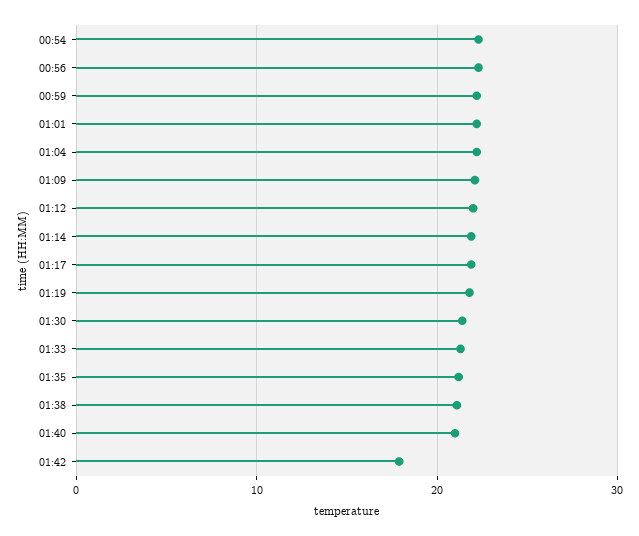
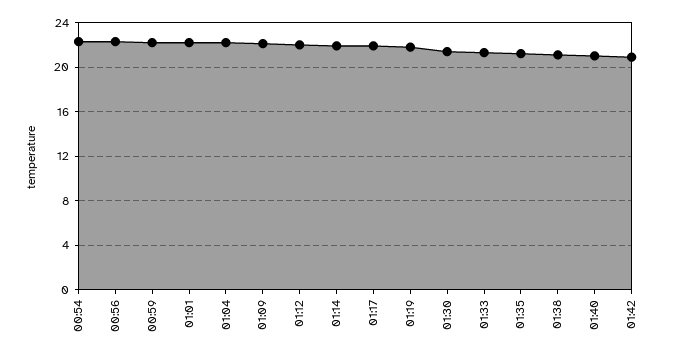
  {
    "00:54": 22,
    "00:56": 22,
    "00:59": 22,
    "01:01": 22,
    "01:04": 22,
    "01:09": 22,
    "01:12": 22,
    "01:14": 22,
    "01:17": 22,
    "01:19": 22,
    "01:30": 21,
    "01:33": 21,
    "01:35": 21,
    "01:38": 21,
    "01:40": 21,
-   "01:42": 18
+   "01:42": 21
  }

